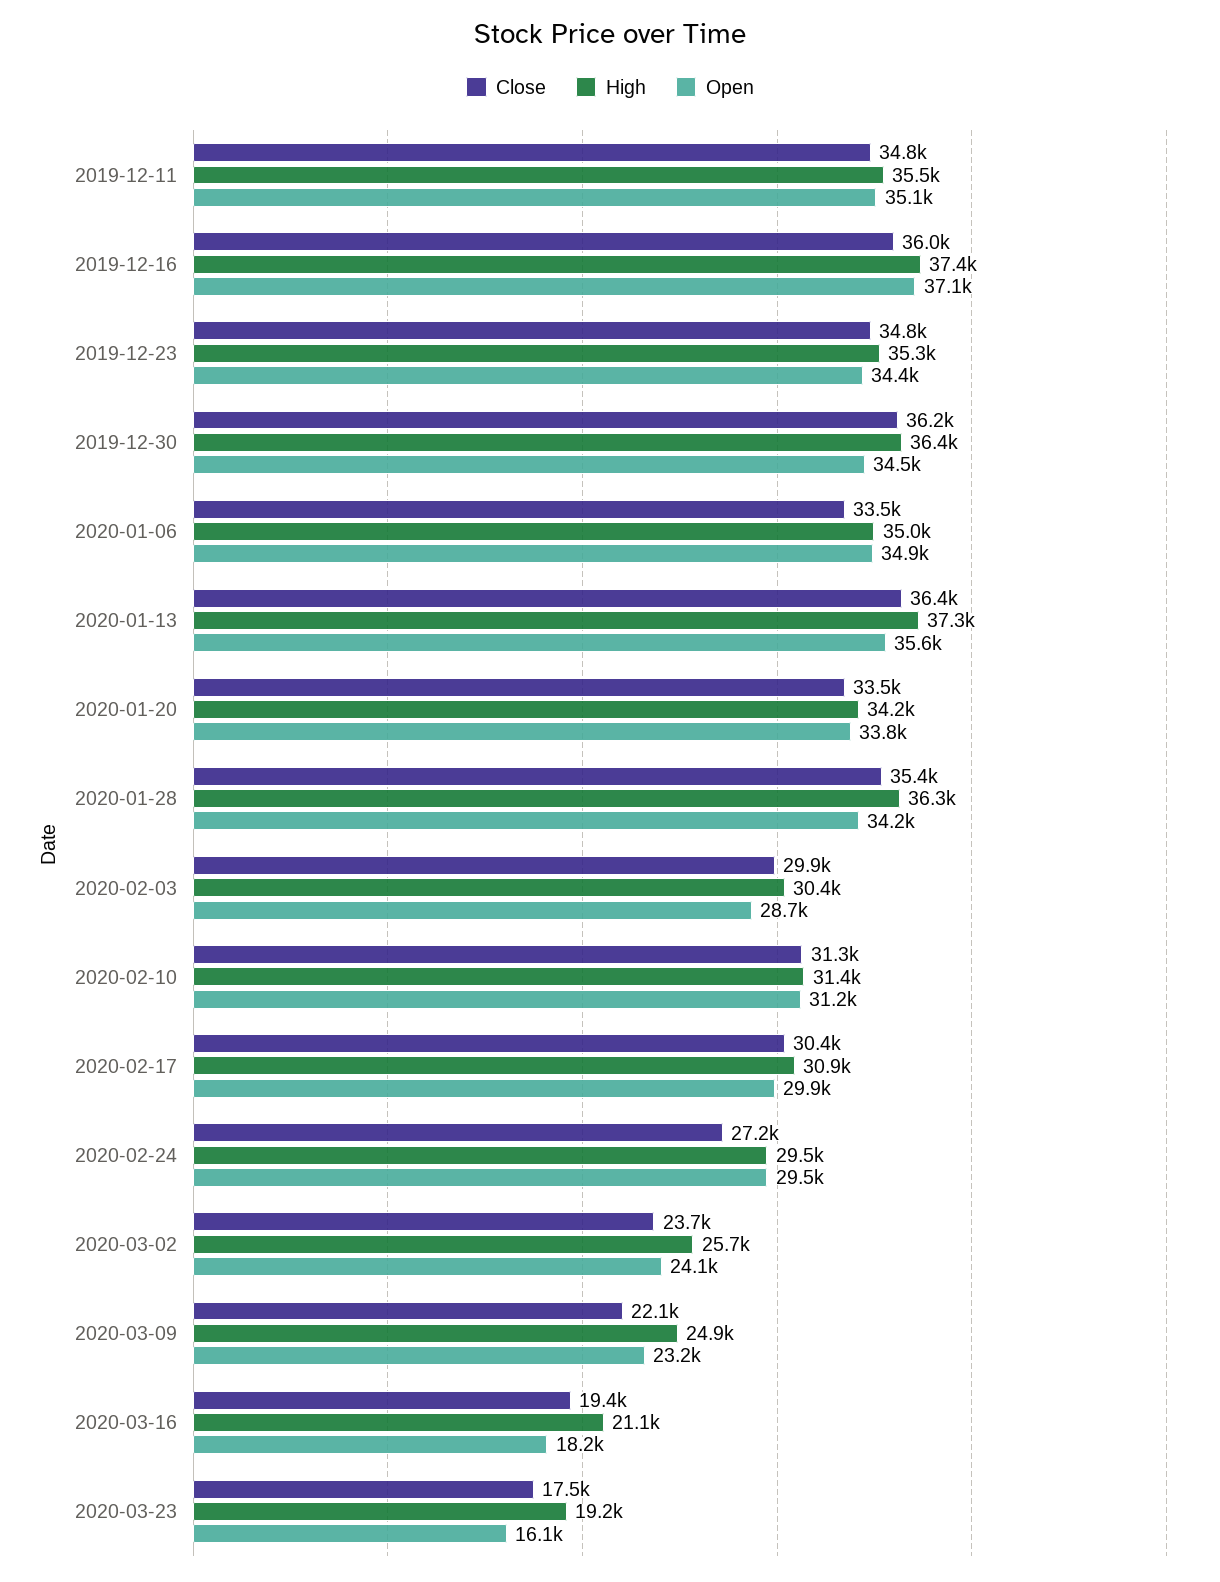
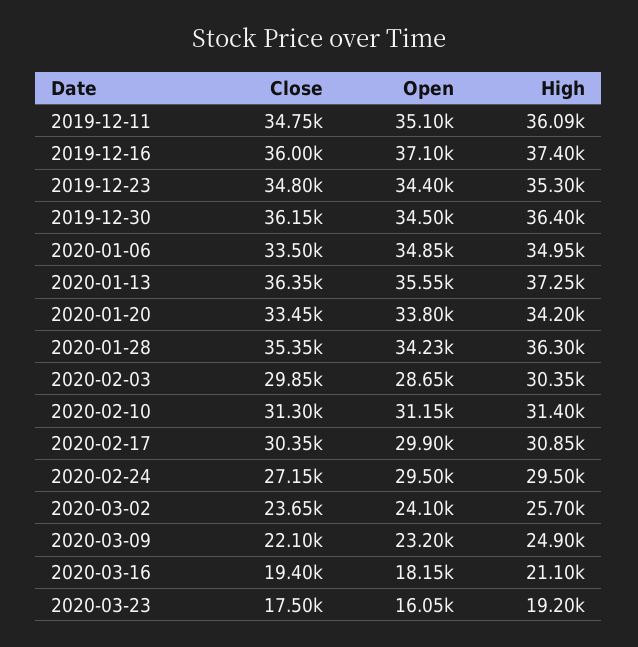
  {
    "Close": {
      "2019-12-11": 34750,
      "2019-12-16": 36000,
      "2019-12-23": 34800,
      "2019-12-30": 36150,
      "2020-01-06": 33500,
      "2020-01-13": 36350,
      "2020-01-20": 33450,
      "2020-01-28": 35350,
      "2020-02-03": 29850,
      "2020-02-10": 31300,
      "2020-02-17": 30350,
      "2020-02-24": 27150,
      "2020-03-02": 23650,
      "2020-03-09": 22100,
      "2020-03-16": 19400,
      "2020-03-23": 17500
    },
    "High": {
-     "2019-12-11": 35500,
+     "2019-12-11": 36090,
      "2019-12-16": 37400,
      "2019-12-23": 35300,
      "2019-12-30": 36400,
      "2020-01-06": 34950,
      "2020-01-13": 37250,
      "2020-01-20": 34200,
      "2020-01-28": 36300,
      "2020-02-03": 30350,
      "2020-02-10": 31400,
      "2020-02-17": 30850,
      "2020-02-24": 29500,
      "2020-03-02": 25700,
      "2020-03-09": 24900,
      "2020-03-16": 21100,
      "2020-03-23": 19200
    },
    "Open": {
      "2019-12-11": 35100,
      "2019-12-16": 37100,
      "2019-12-23": 34400,
      "2019-12-30": 34500,
      "2020-01-06": 34850,
      "2020-01-13": 35550,
      "2020-01-20": 33800,
      "2020-01-28": 34230,
      "2020-02-03": 28650,
      "2020-02-10": 31150,
      "2020-02-17": 29900,
      "2020-02-24": 29500,
      "2020-03-02": 24100,
      "2020-03-09": 23200,
      "2020-03-16": 18150,
      "2020-03-23": 16050
    }
  }

